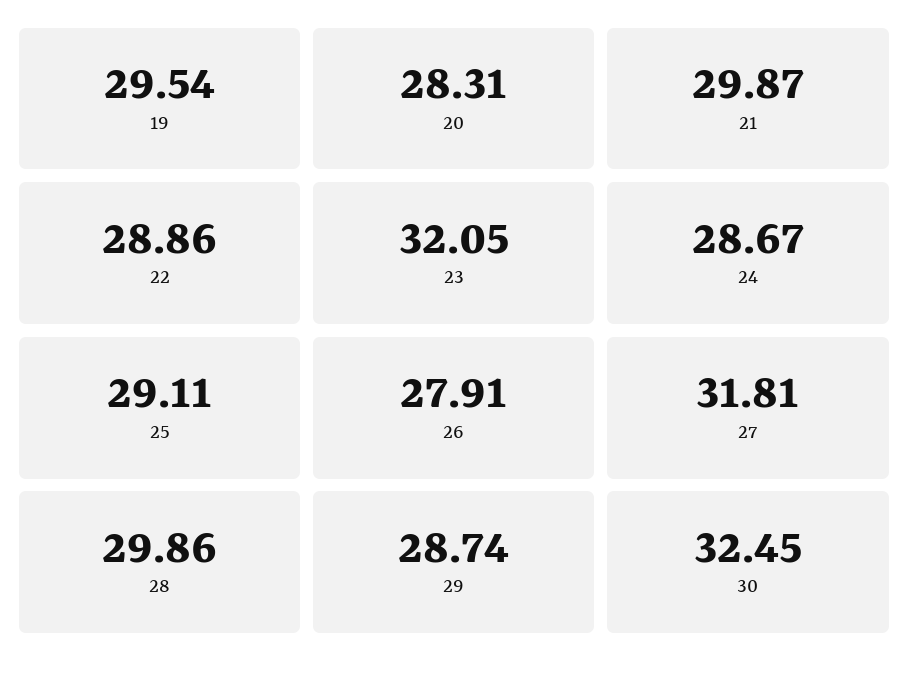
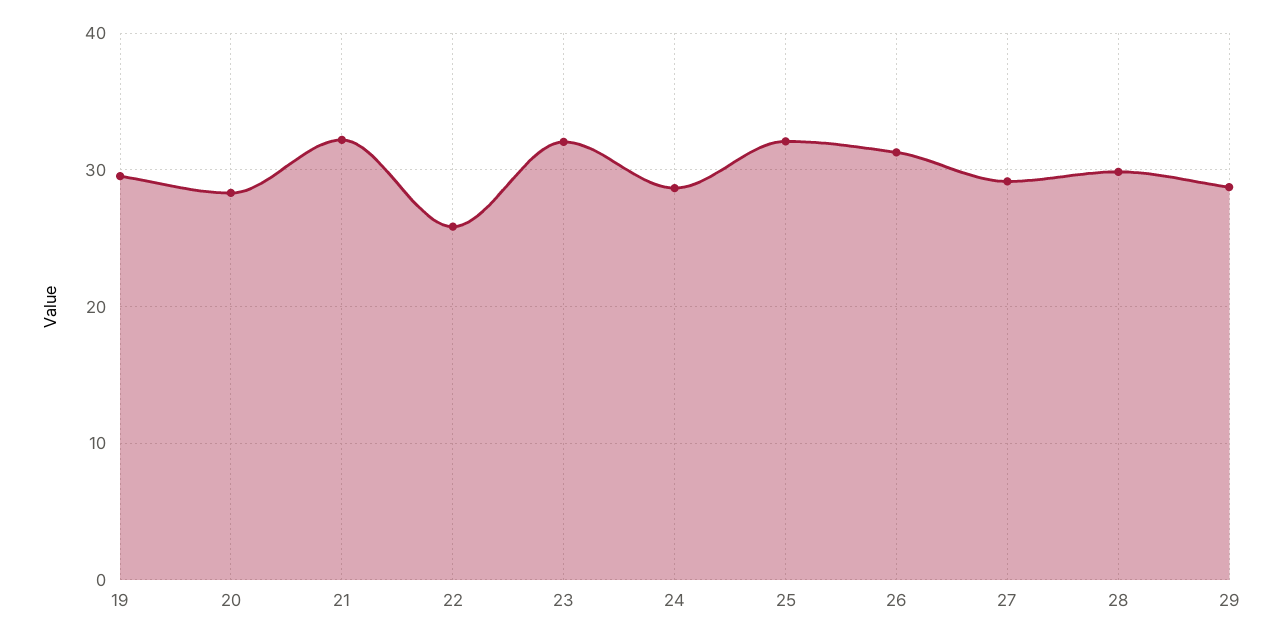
  {
    "19": 29.54,
    "20": 28.31,
-   "21": 29.87,
+   "21": 32,
-   "22": 28.86,
+   "22": 26,
    "23": 32.05,
    "24": 28.67,
-   "25": 29.11,
+   "25": 32,
-   "26": 27.91,
+   "26": 31,
-   "27": 31.81,
+   "27": 29,
    "28": 29.86,
-   "29": 28.74,
+   "29": 28.74
-   "30": 32.45
  }

